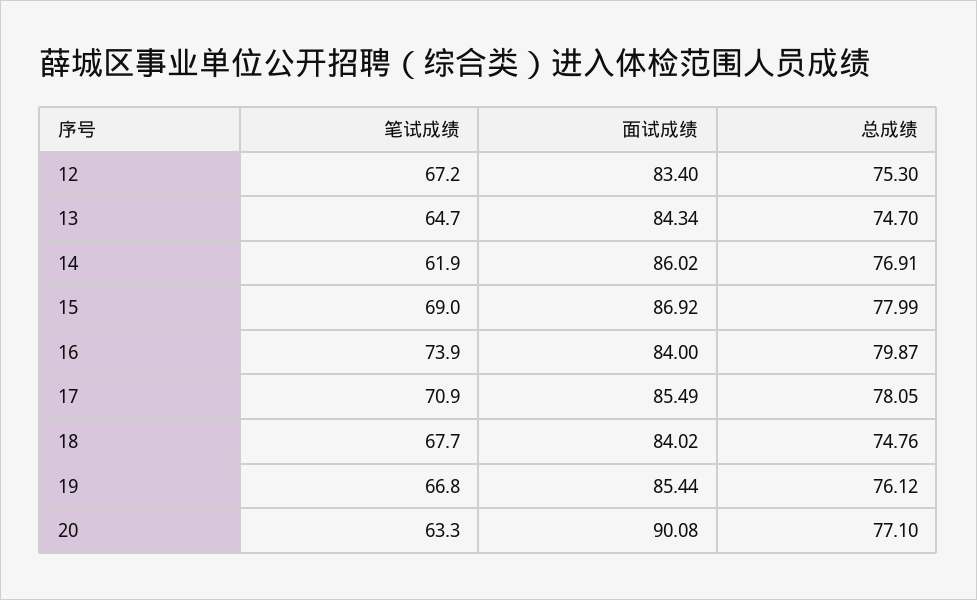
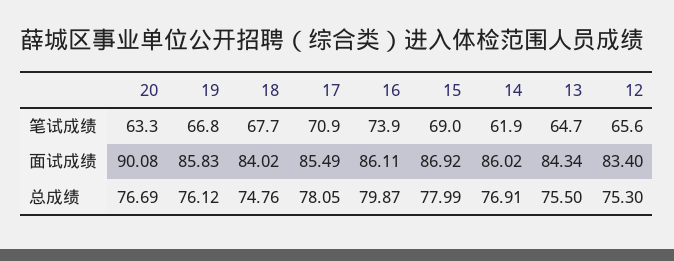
  {
    "笔试成绩": {
-     "12": 67.2,
+     "12": 65.6,
      "13": 64.7,
      "14": 61.9,
      "15": 69,
      "16": 73.9,
      "17": 70.9,
      "18": 67.7,
      "19": 66.8,
      "20": 63.3
    },
    "面试成绩": {
      "12": 83.4,
      "13": 84.34,
      "14": 86.02,
      "15": 86.92,
-     "16": 84,
+     "16": 86.11,
      "17": 85.49,
      "18": 84.02,
-     "19": 85.44,
+     "19": 85.83,
      "20": 90.08
    },
    "总成绩": {
      "12": 75.3,
-     "13": 74.7,
+     "13": 75.5,
      "14": 76.91,
      "15": 77.99,
      "16": 79.87,
      "17": 78.05,
      "18": 74.76,
      "19": 76.12,
-     "20": 77.1
+     "20": 76.69
    }
  }

